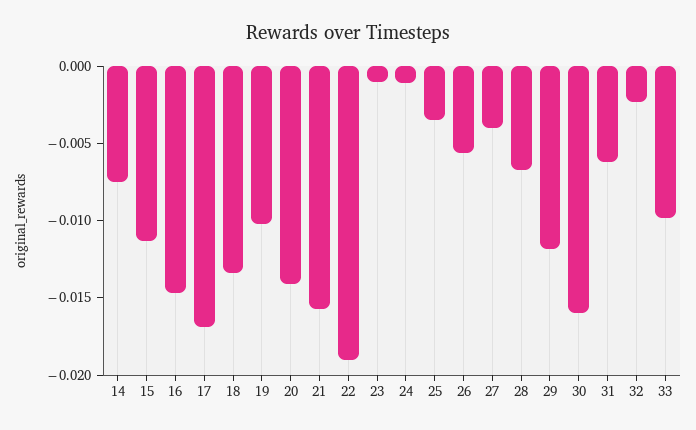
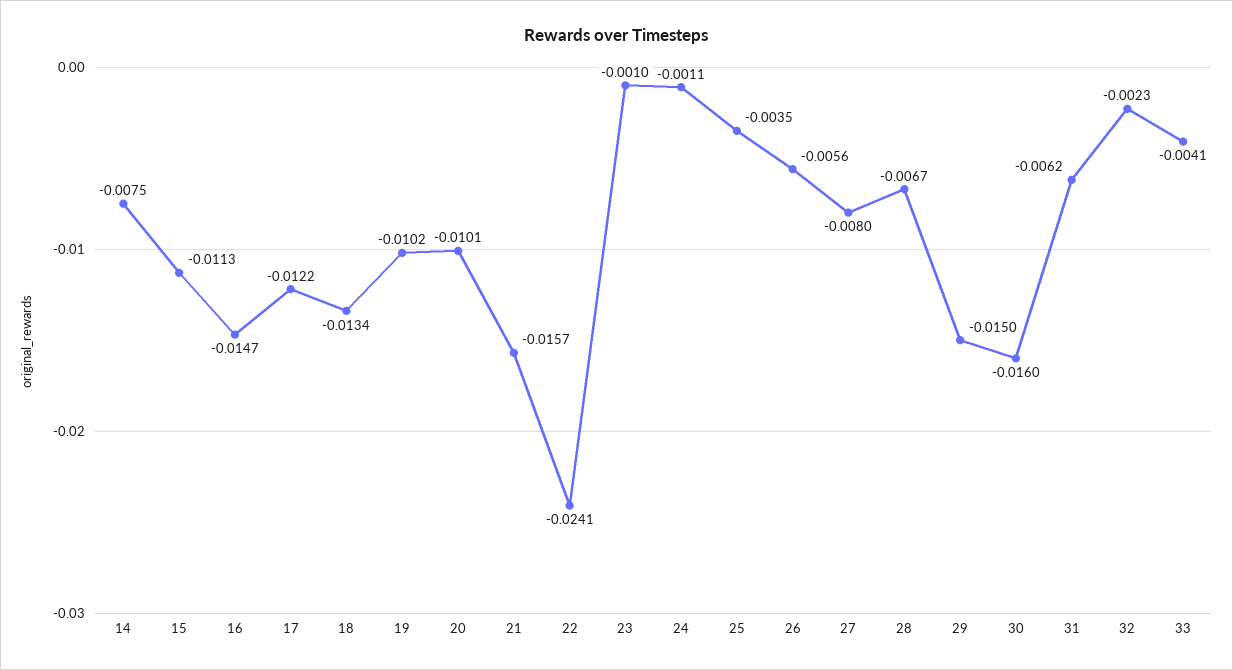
  {
    "14": -0.0075,
    "15": -0.0113,
    "16": -0.0147,
-   "17": -0.017,
+   "17": -0.0122,
    "18": -0.0134,
    "19": -0.0102,
-   "20": -0.014,
+   "20": -0.0101,
    "21": -0.0157,
-   "22": -0.019,
+   "22": -0.0241,
    "23": -0.001,
    "24": -0.0011,
    "25": -0.0035,
    "26": -0.0056,
-   "27": -0.004,
+   "27": -0.008,
    "28": -0.0067,
-   "29": -0.012,
+   "29": -0.015,
    "30": -0.016,
    "31": -0.0062,
    "32": -0.0023,
-   "33": -0.01
+   "33": -0.0041
  }

